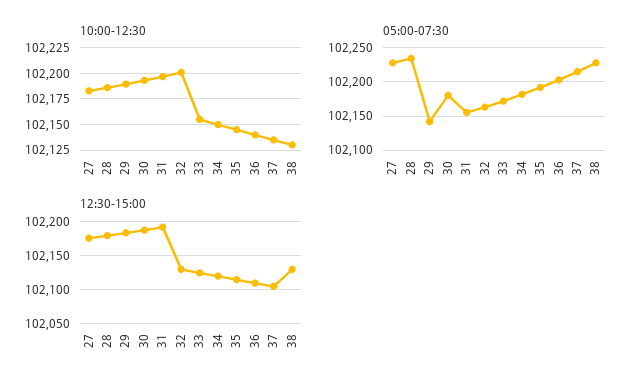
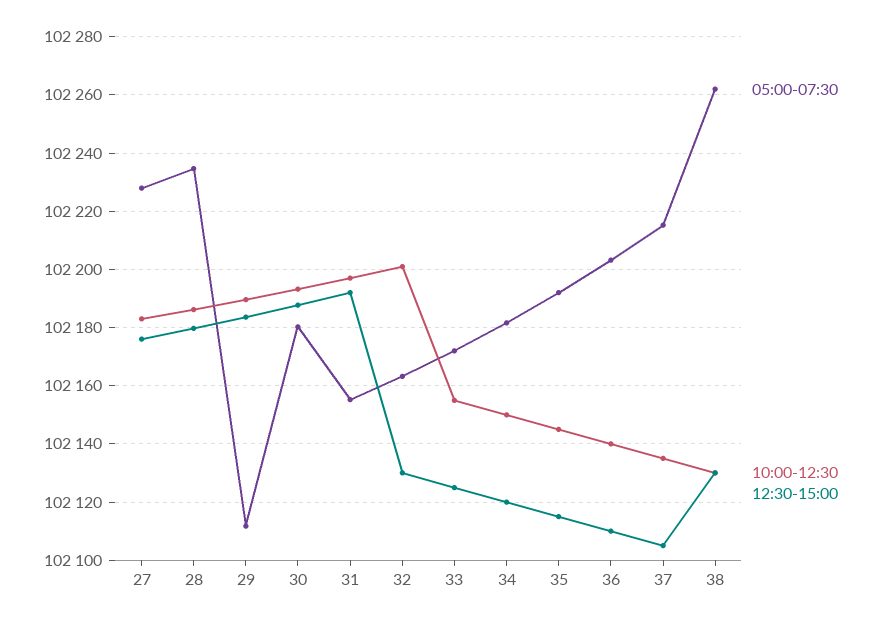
  {
    "10:00-12:30": {
      "27": 102182.5,
      "28": 102185,
      "29": 102190,
      "30": 102192.5,
      "31": 102197.5,
      "32": 102200,
      "33": 102155,
      "34": 102150,
      "35": 102145,
      "36": 102140,
      "37": 102135,
      "38": 102130
    },
    "05:00-07:30": {
      "27": 102227.5,
      "28": 102235,
-     "29": 102140,
+     "29": 102112.5,
      "30": 102180,
      "31": 102155,
      "32": 102162.5,
      "33": 102172.5,
      "34": 102182.5,
      "35": 102192.5,
      "36": 102202.5,
      "37": 102215,
-     "38": 102230
+     "38": 102262.5
    },
    "12:30-15:00": {
      "27": 102175,
      "28": 102180,
      "29": 102182.5,
      "30": 102187.5,
      "31": 102192.5,
      "32": 102130,
      "33": 102125,
      "34": 102120,
      "35": 102115,
      "36": 102110,
      "37": 102105,
      "38": 102130
    }
  }

